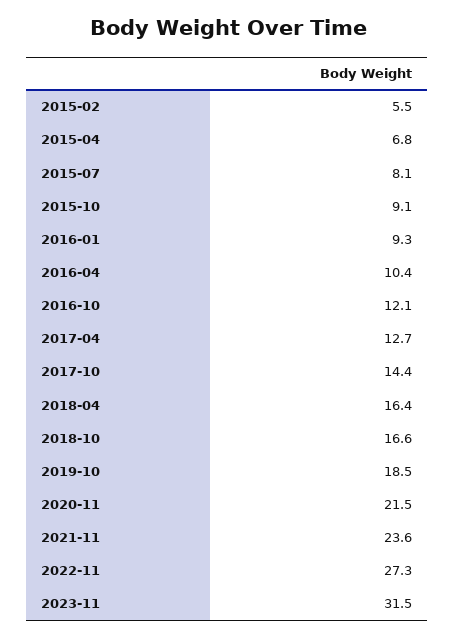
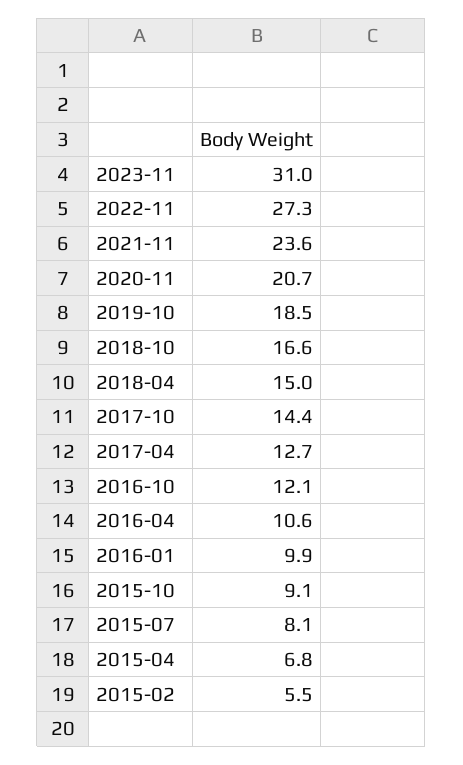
  {
    "2015-02": 5.5,
    "2015-04": 6.8,
    "2015-07": 8.1,
    "2015-10": 9.1,
-   "2016-01": 9.3,
+   "2016-01": 9.9,
-   "2016-04": 10.4,
+   "2016-04": 10.6,
    "2016-10": 12.1,
    "2017-04": 12.7,
    "2017-10": 14.4,
-   "2018-04": 16.4,
+   "2018-04": 15,
    "2018-10": 16.6,
    "2019-10": 18.5,
-   "2020-11": 21.5,
+   "2020-11": 20.7,
    "2021-11": 23.6,
    "2022-11": 27.3,
-   "2023-11": 31.5
+   "2023-11": 31
  }

